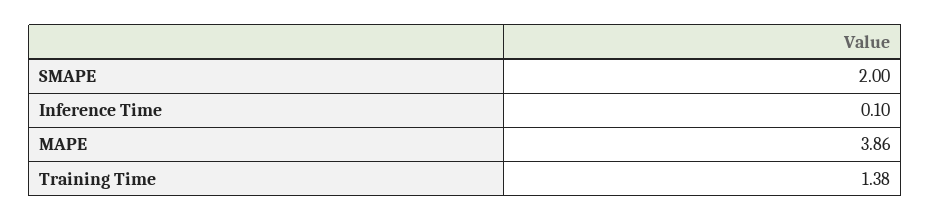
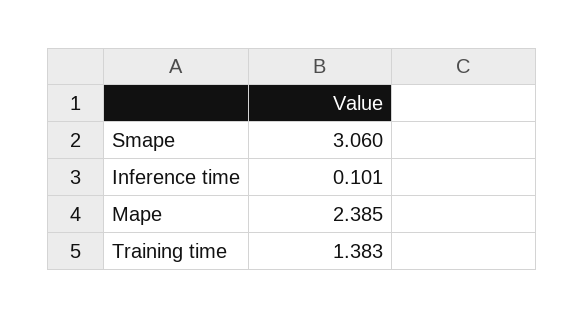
  {
-   "SMAPE": 2,
+   "SMAPE": 3.06,
    "Inference Time": 0.101,
-   "MAPE": 3.86,
+   "MAPE": 2.385,
    "Training Time": 1.383
  }

